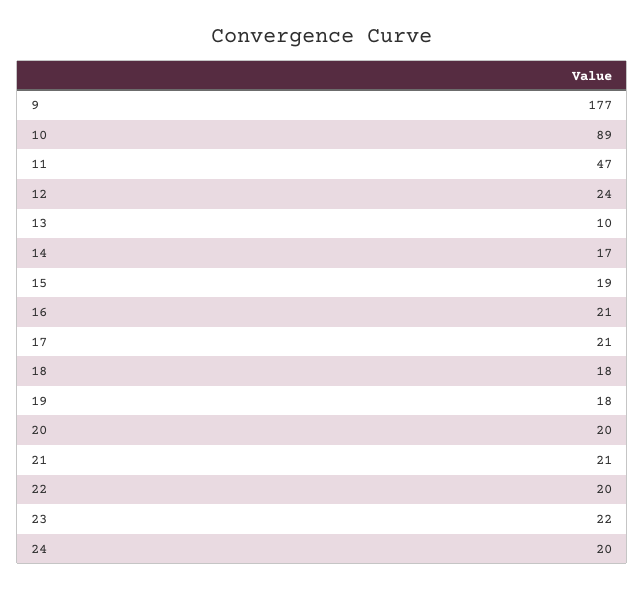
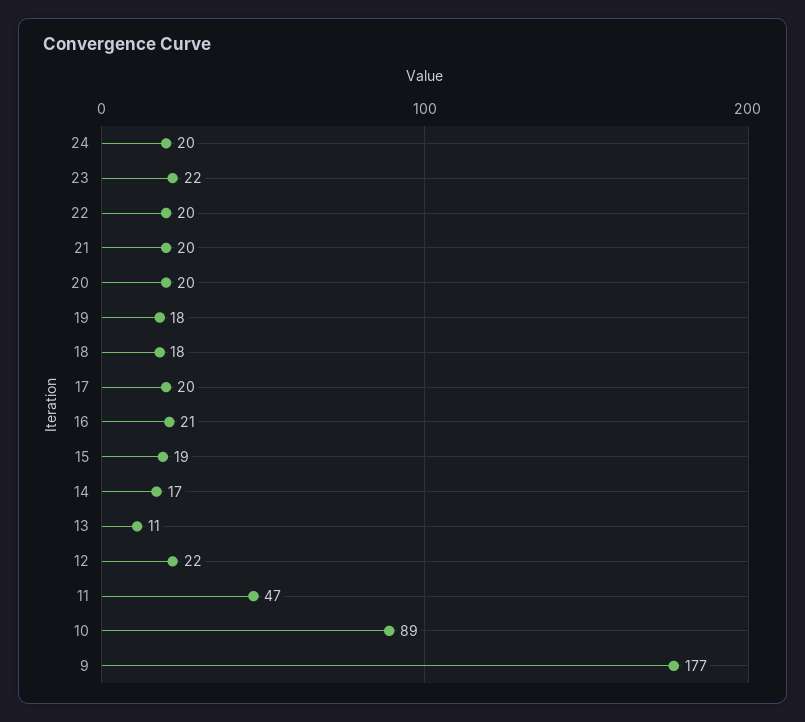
  {
    "9": 177,
    "10": 89,
    "11": 47,
-   "12": 24,
+   "12": 22,
-   "13": 10,
+   "13": 11,
    "14": 17,
    "15": 19,
    "16": 21,
-   "17": 21,
+   "17": 20,
    "18": 18,
    "19": 18,
    "20": 20,
-   "21": 21,
+   "21": 20,
    "22": 20,
    "23": 22,
    "24": 20
  }

